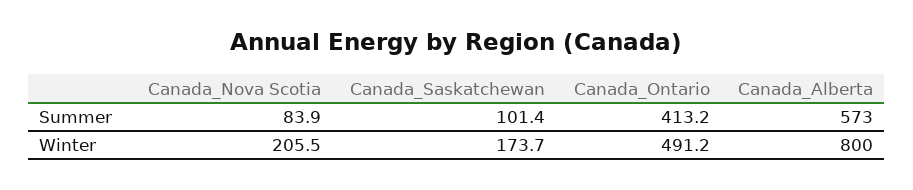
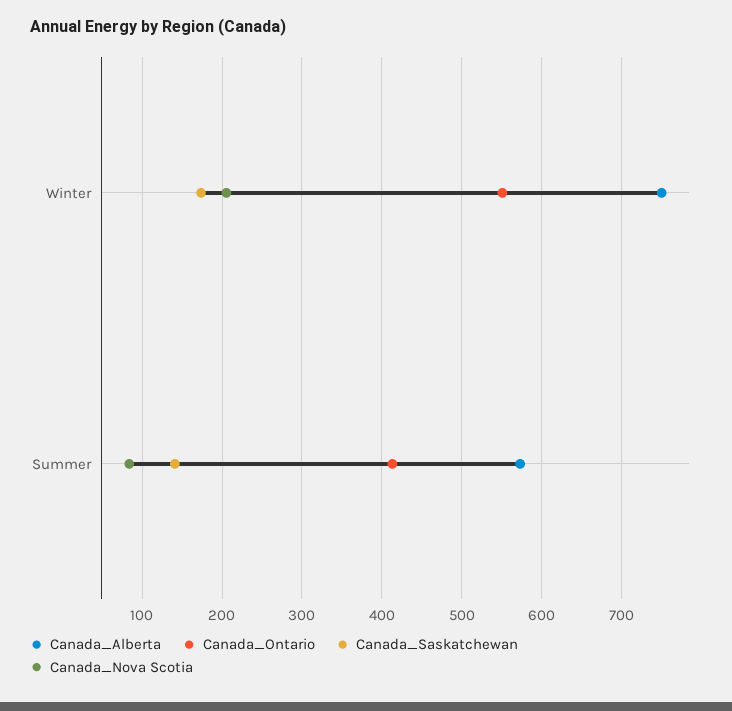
  {
    "Canada_Nova Scotia": {
      "Summer": 83.9,
      "Winter": 205.5
    },
    "Canada_Saskatchewan": {
-     "Summer": 101.4,
+     "Summer": 140,
      "Winter": 173.7
    },
    "Canada_Ontario": {
      "Summer": 413.2,
-     "Winter": 491.2
+     "Winter": 550
    },
    "Canada_Alberta": {
      "Summer": 573,
-     "Winter": 800
+     "Winter": 750
    }
  }

